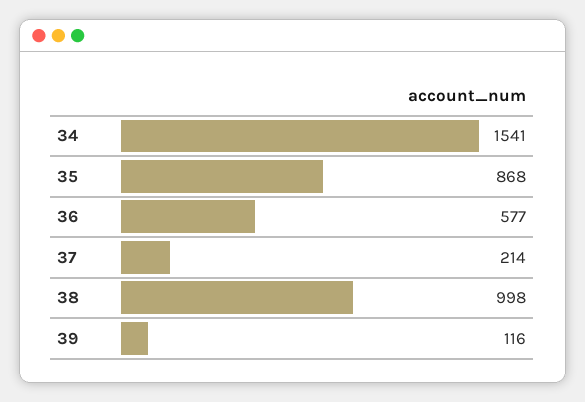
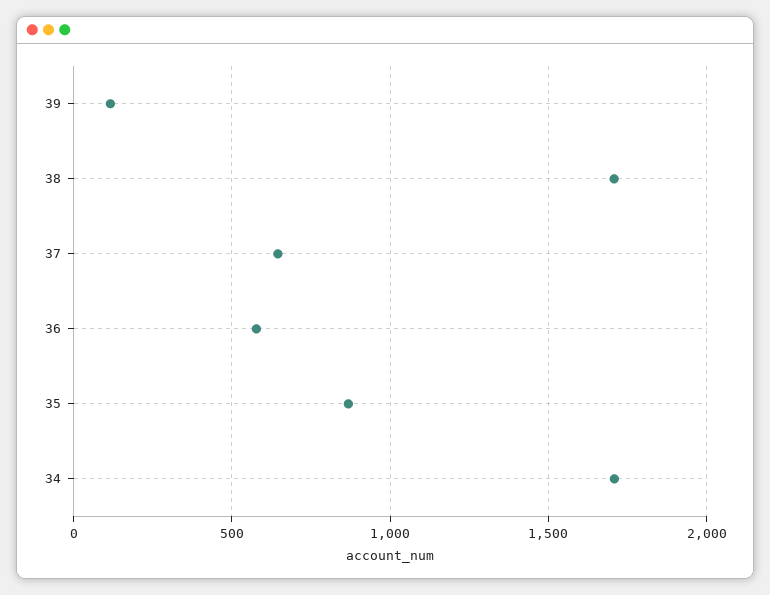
  {
-   "34": 1541,
+   "34": 1700,
    "35": 868,
    "36": 577,
-   "37": 214,
+   "37": 650,
-   "38": 998,
+   "38": 1700,
    "39": 116
  }

